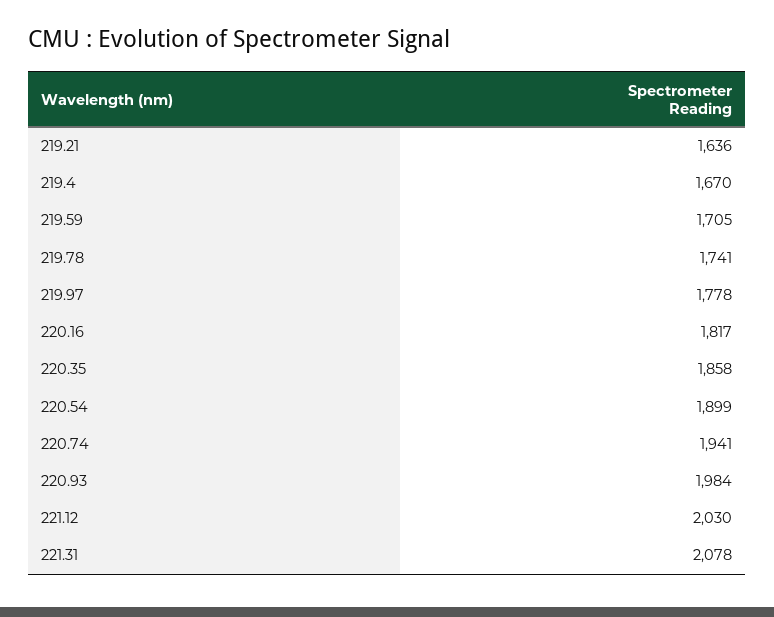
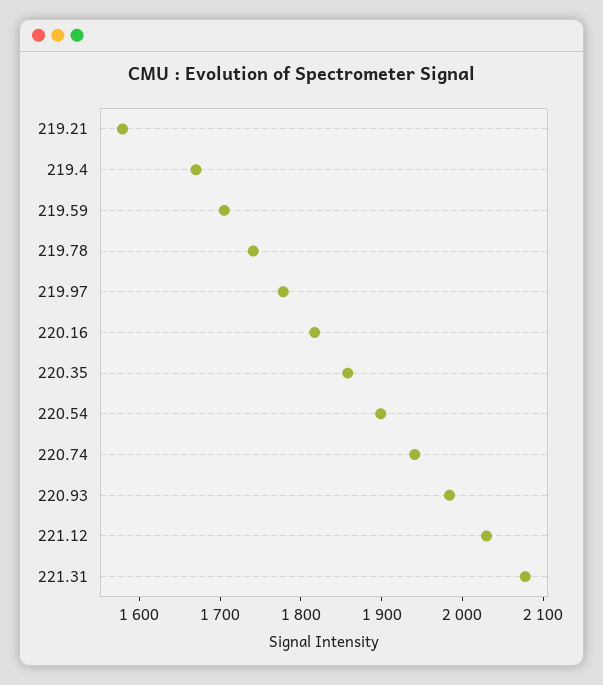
  {
-   "219.21": 1636,
+   "219.21": 1580,
    "219.4": 1670,
    "219.59": 1705,
    "219.78": 1741,
    "219.97": 1778,
    "220.16": 1817,
    "220.35": 1858,
    "220.54": 1899,
    "220.74": 1941,
    "220.93": 1984,
    "221.12": 2030,
    "221.31": 2078
  }

